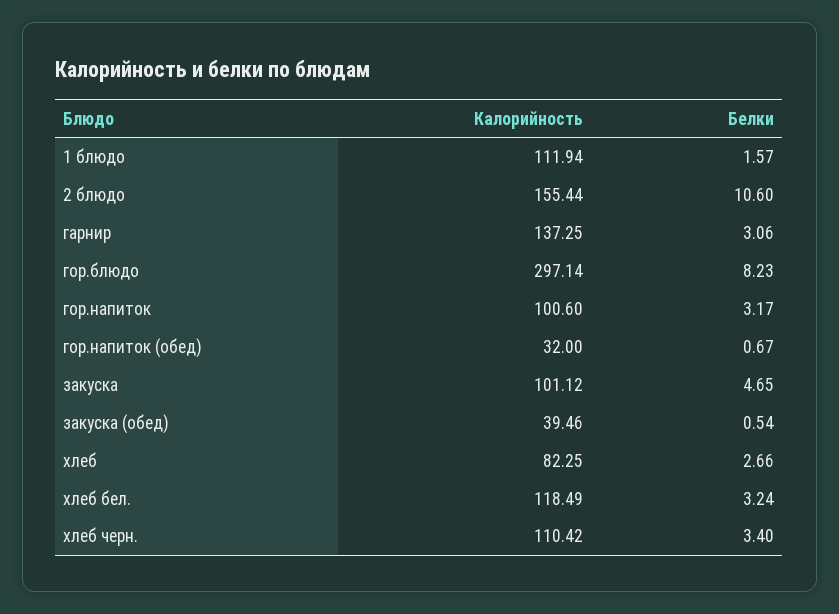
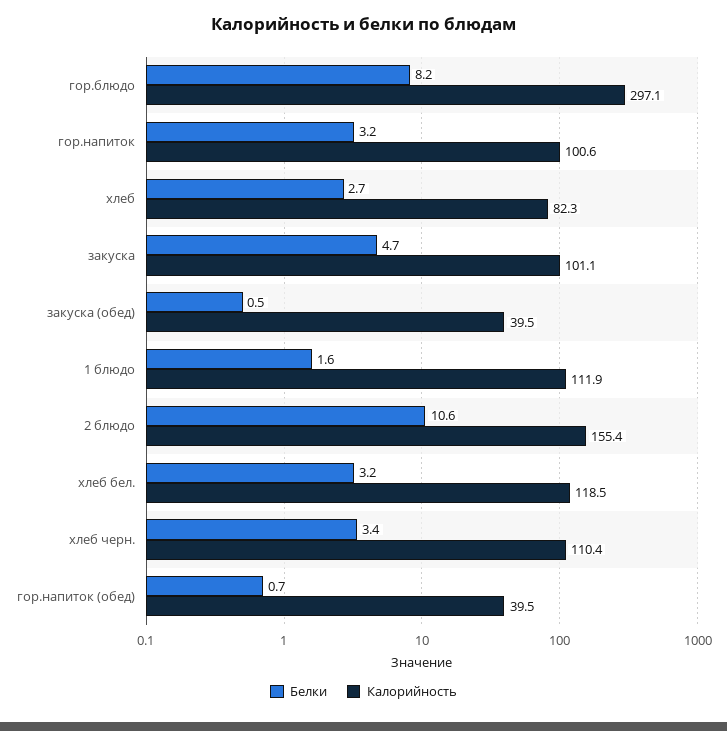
  {
    "Калорийность": {
      "1 блюдо": 111.94,
      "2 блюдо": 155.44,
-     "гарнир": 137.25,
      "гор.блюдо": 297.14,
      "гор.напиток": 100.6,
-     "гор.напиток (обед)": 32,
+     "гор.напиток (обед)": 39.5,
      "закуска": 101.12,
      "закуска (обед)": 39.46,
      "хлеб": 82.25,
      "хлеб бел.": 118.49,
      "хлеб черн.": 110.42
    },
    "Белки": {
      "1 блюдо": 1.57,
      "2 блюдо": 10.6,
-     "гарнир": 3.06,
      "гор.блюдо": 8.23,
      "гор.напиток": 3.17,
      "гор.напиток (обед)": 0.67,
      "закуска": 4.65,
      "закуска (обед)": 0.54,
      "хлеб": 2.66,
      "хлеб бел.": 3.24,
      "хлеб черн.": 3.4
    }
  }

